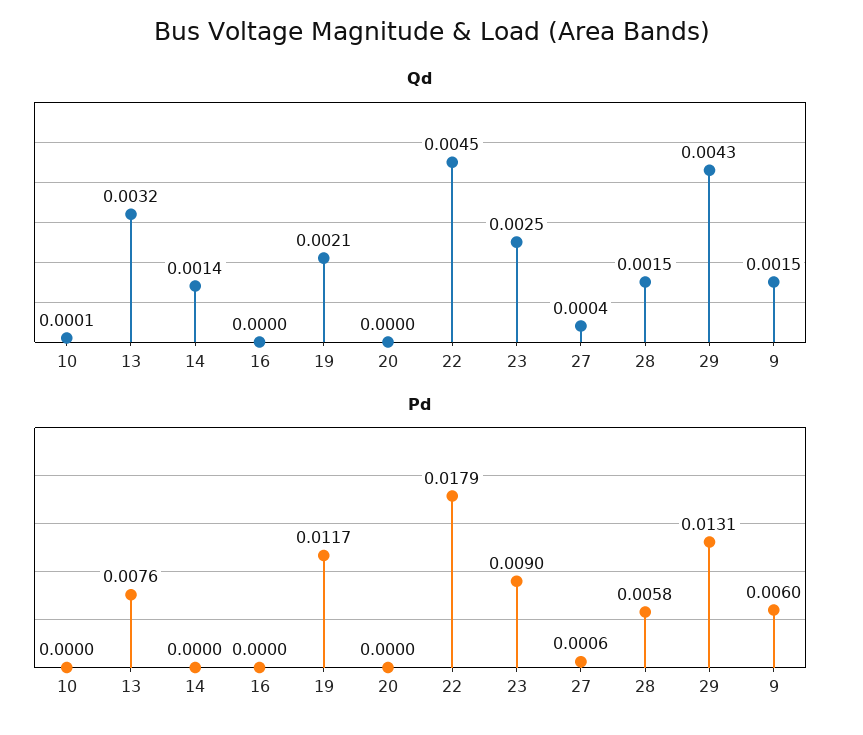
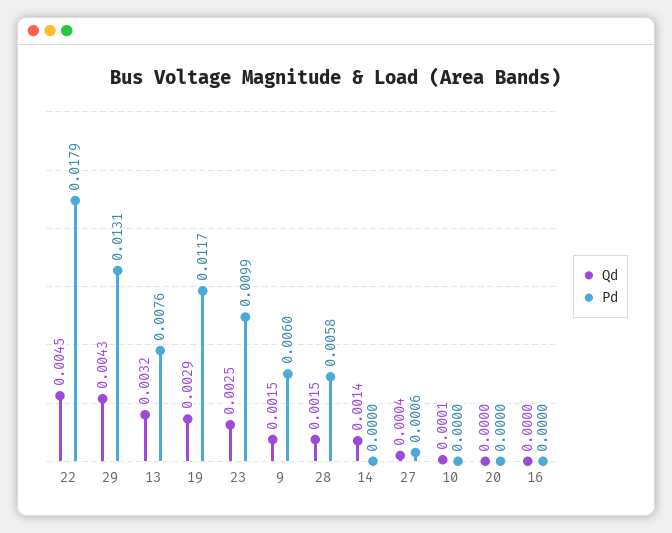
  {
    "Qd": {
      "10": 0.0001,
      "13": 0.0032,
      "14": 0.0014,
      "16": 0,
-     "19": 0.0021,
+     "19": 0.0029,
      "20": 0,
      "22": 0.0045,
      "23": 0.0025,
      "27": 0.0004,
      "28": 0.0015,
      "29": 0.0043,
      "9": 0.0015
    },
    "Pd": {
      "10": 0,
      "13": 0.0076,
      "14": 0,
      "16": 0,
      "19": 0.0117,
      "20": 0,
      "22": 0.0179,
-     "23": 0.009,
+     "23": 0.0099,
      "27": 0.0006,
      "28": 0.0058,
      "29": 0.0131,
      "9": 0.006
    }
  }

